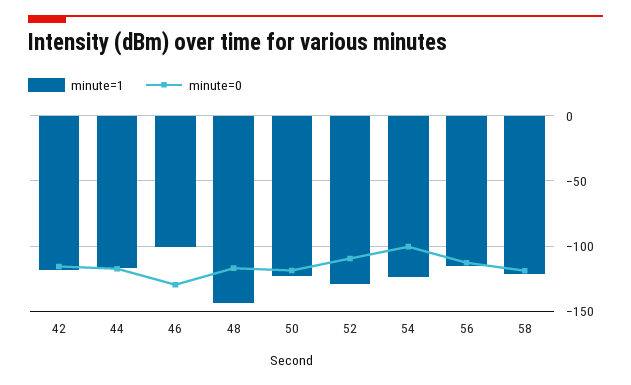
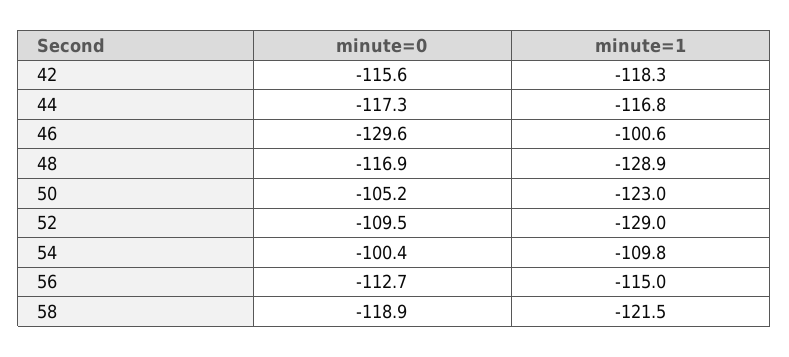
  {
    "minute=1": {
      "42": -118.3,
      "44": -116.8,
      "46": -100.6,
-     "48": -145,
+     "48": -128.9,
      "50": -123,
      "52": -129,
-     "54": -125,
+     "54": -109.8,
      "56": -115,
      "58": -121.5
    },
    "minute=0": {
      "42": -115.6,
      "44": -117.3,
      "46": -129.6,
      "48": -116.9,
-     "50": -120,
+     "50": -105.2,
      "52": -109.5,
      "54": -100.4,
      "56": -112.7,
      "58": -118.9
    }
  }

